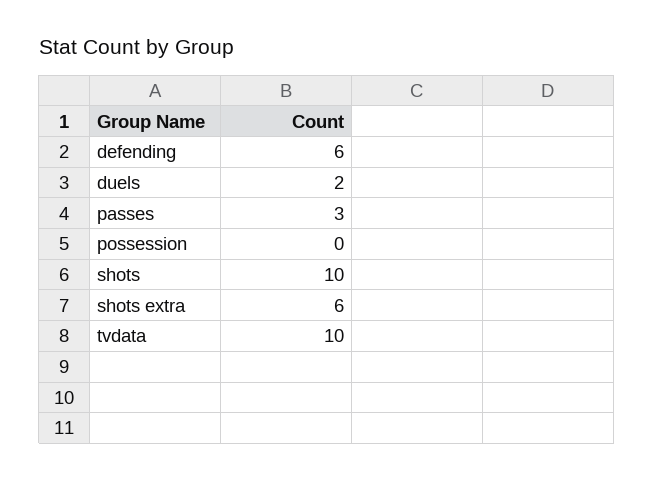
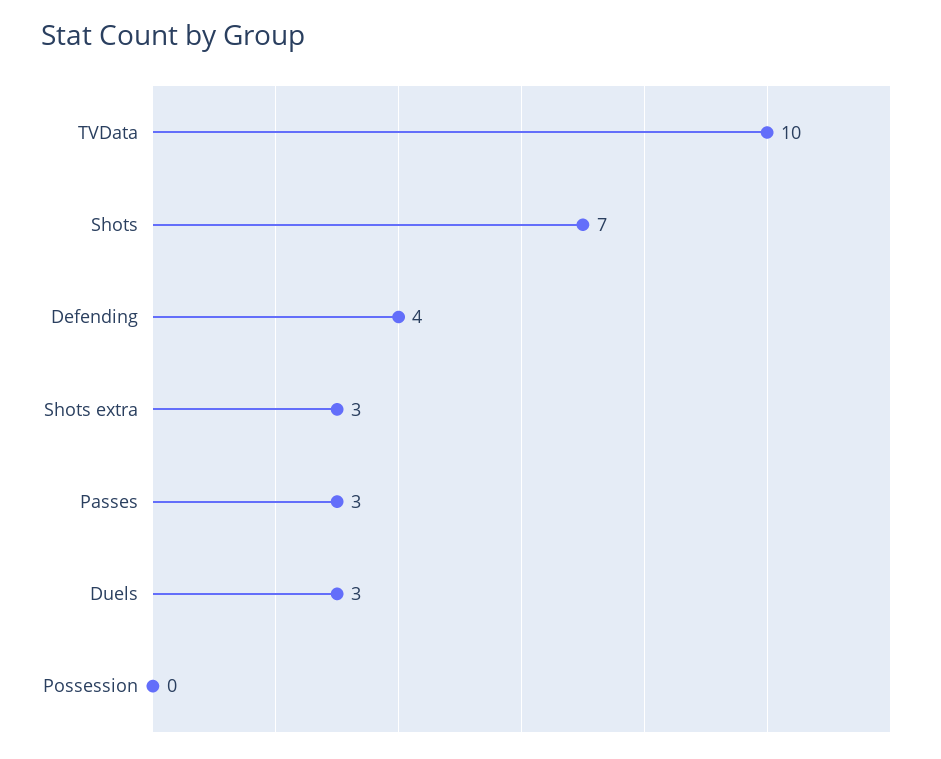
  {
-   "defending": 6,
+   "defending": 4,
-   "duels": 2,
+   "duels": 3,
    "passes": 3,
    "possession": 0,
-   "shots": 10,
+   "shots": 7,
-   "shots extra": 6,
+   "shots extra": 3,
    "tvdata": 10
  }

